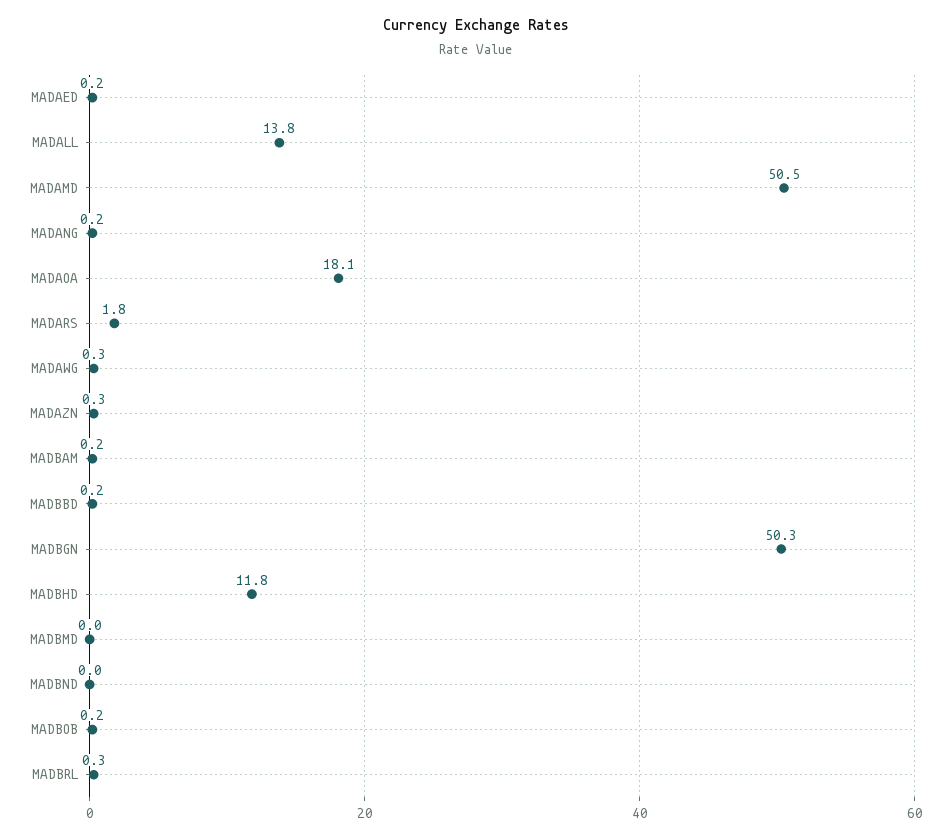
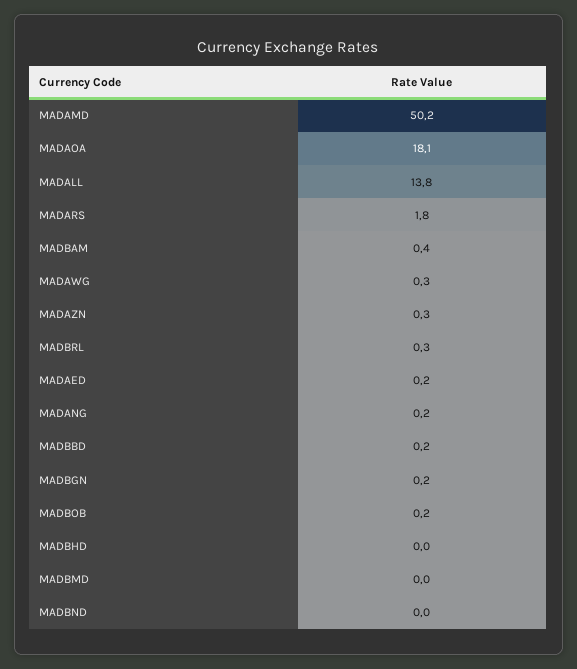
  {
    "MADAED": 0.2,
    "MADALL": 13.8,
-   "MADAMD": 50.5,
+   "MADAMD": 50.2,
    "MADANG": 0.2,
    "MADAOA": 18.1,
    "MADARS": 1.8,
    "MADAWG": 0.3,
    "MADAZN": 0.3,
-   "MADBAM": 0.2,
+   "MADBAM": 0.4,
    "MADBBD": 0.2,
-   "MADBGN": 50.3,
+   "MADBGN": 0.2,
-   "MADBHD": 11.8,
+   "MADBHD": 0,
    "MADBMD": 0,
    "MADBND": 0,
    "MADBOB": 0.2,
    "MADBRL": 0.3
  }

